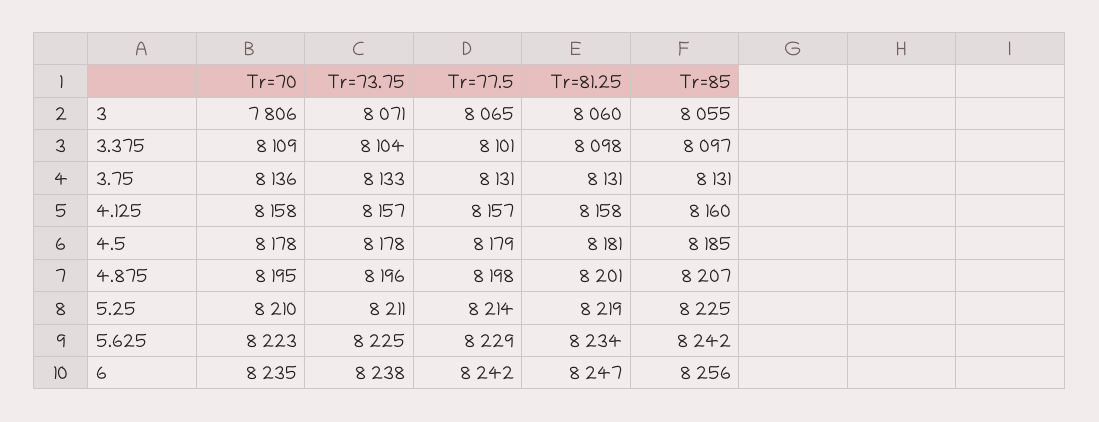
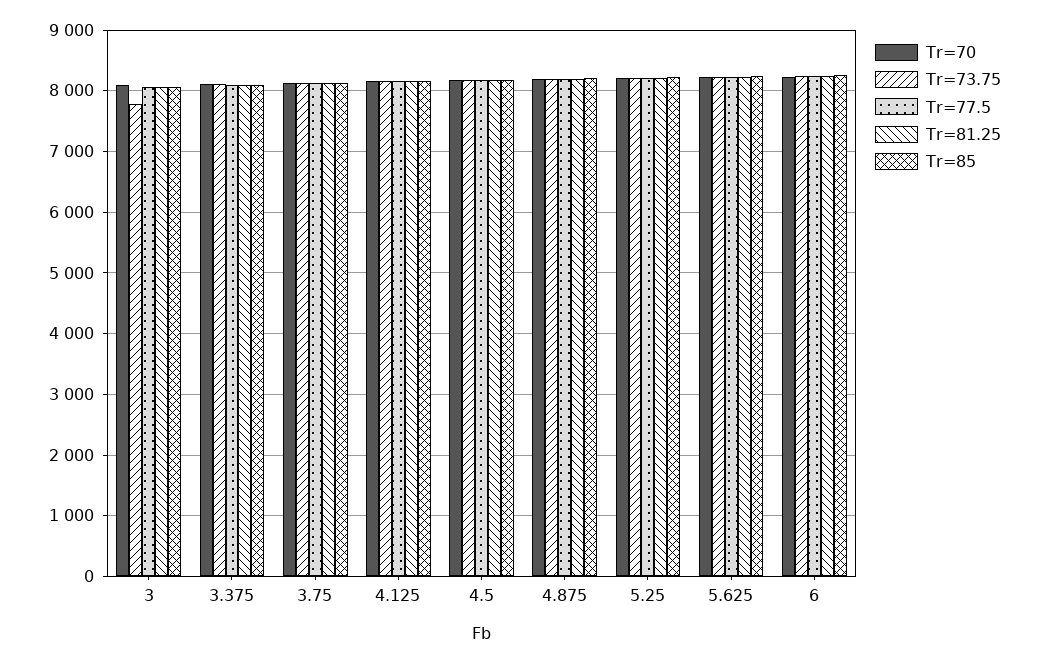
  {
    "Tr=70": {
-     "3": 7806,
+     "3": 8100,
      "3.375": 8109,
      "3.75": 8136,
      "4.125": 8158,
      "4.5": 8178,
      "4.875": 8195,
      "5.25": 8210,
      "5.625": 8223,
      "6": 8235
    },
    "Tr=73.75": {
-     "3": 8071,
+     "3": 7800,
      "3.375": 8104,
      "3.75": 8133,
      "4.125": 8157,
      "4.5": 8178,
      "4.875": 8196,
      "5.25": 8211,
      "5.625": 8225,
      "6": 8238
    },
    "Tr=77.5": {
      "3": 8065,
      "3.375": 8101,
      "3.75": 8131,
      "4.125": 8157,
      "4.5": 8179,
      "4.875": 8198,
      "5.25": 8214,
      "5.625": 8229,
      "6": 8242
    },
    "Tr=81.25": {
      "3": 8060,
      "3.375": 8098,
      "3.75": 8131,
      "4.125": 8158,
      "4.5": 8181,
      "4.875": 8201,
      "5.25": 8219,
      "5.625": 8234,
      "6": 8247
    },
    "Tr=85": {
      "3": 8055,
      "3.375": 8097,
      "3.75": 8131,
      "4.125": 8160,
      "4.5": 8185,
      "4.875": 8207,
      "5.25": 8225,
      "5.625": 8242,
      "6": 8256
    }
  }

